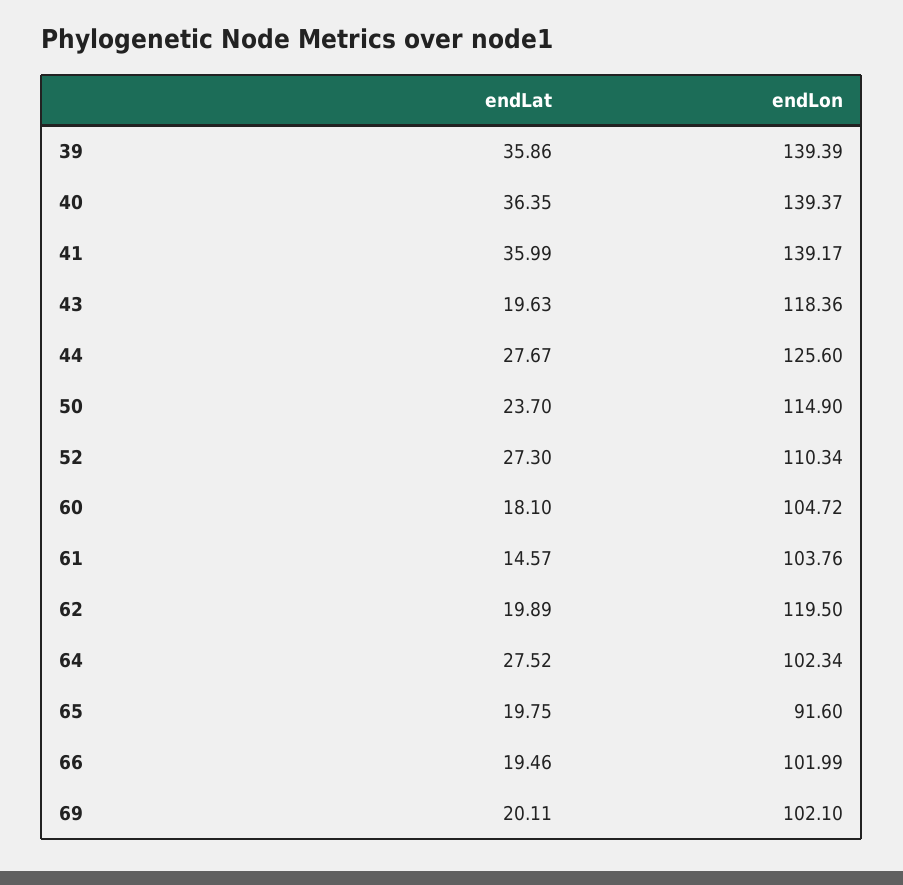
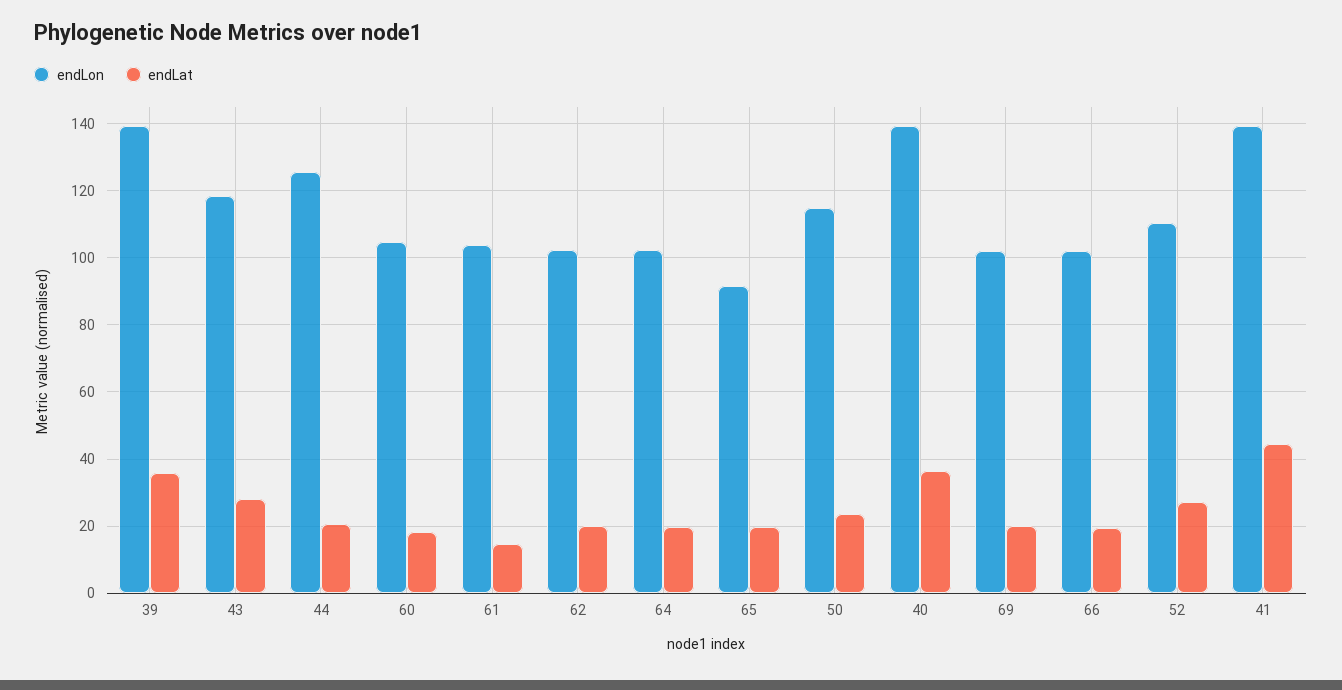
  {
    "endLat": {
      "39": 35.86,
      "40": 36.35,
-     "41": 35.99,
+     "41": 44,
-     "43": 19.63,
+     "43": 28,
-     "44": 27.67,
+     "44": 20,
      "50": 23.7,
      "52": 27.3,
      "60": 18.1,
      "61": 14.57,
      "62": 19.89,
-     "64": 27.52,
+     "64": 20,
      "65": 19.75,
      "66": 19.46,
      "69": 20.11
    },
    "endLon": {
      "39": 139.39,
      "40": 139.37,
      "41": 139.17,
      "43": 118.36,
      "44": 125.6,
      "50": 114.9,
      "52": 110.34,
      "60": 104.72,
      "61": 103.76,
-     "62": 119.5,
+     "62": 102,
      "64": 102.34,
      "65": 91.6,
      "66": 101.99,
      "69": 102.1
    }
  }

